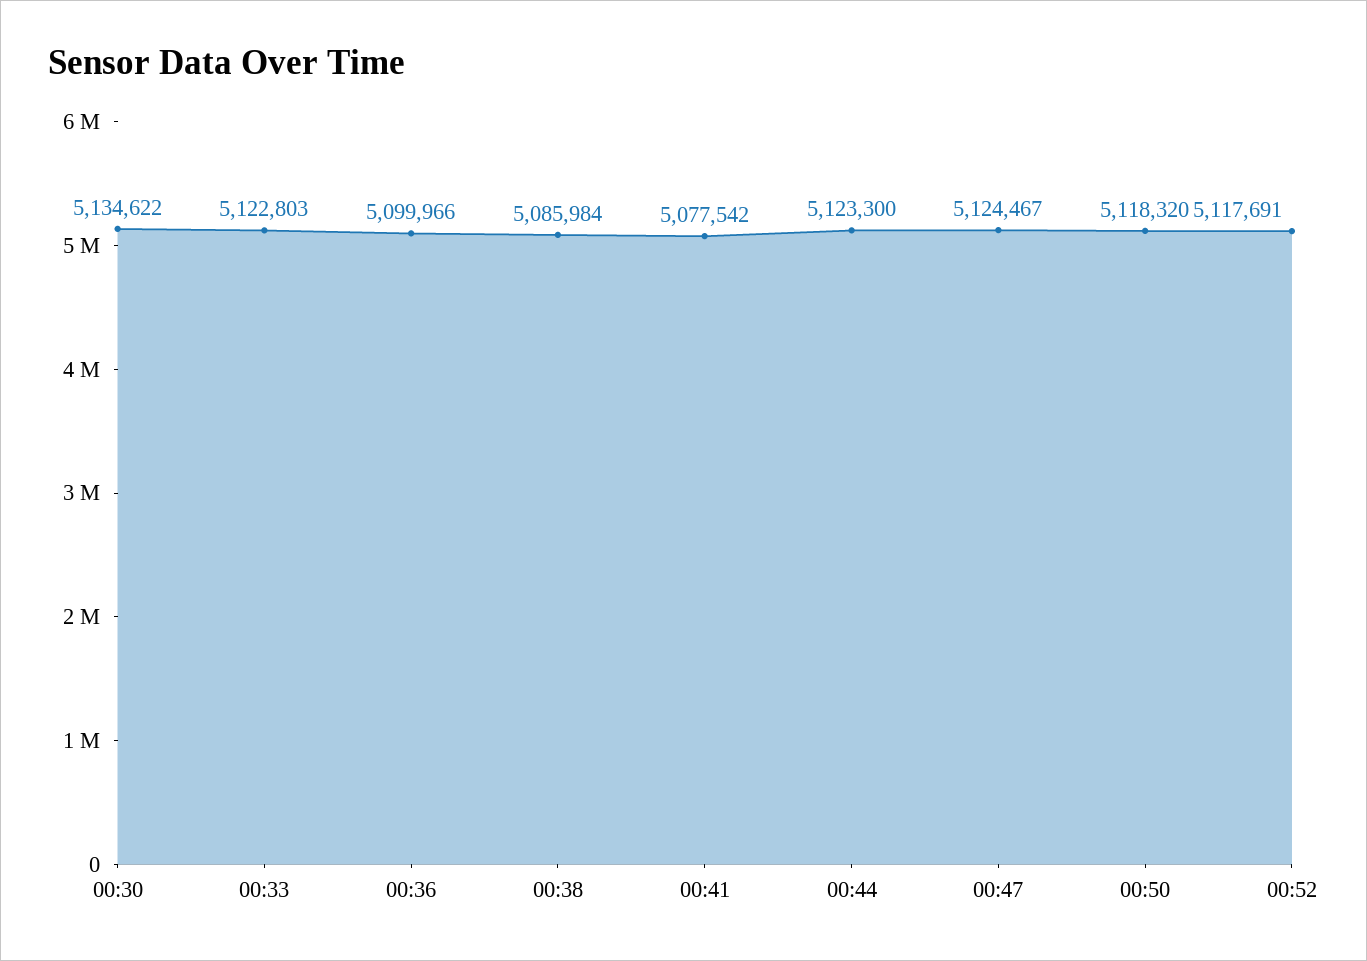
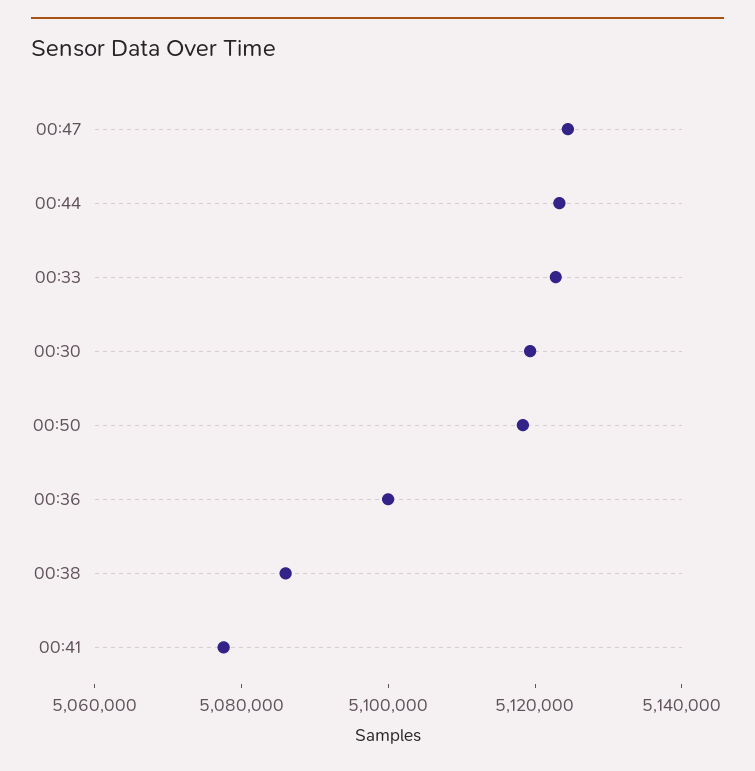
  {
-   "00:30": 5134622,
+   "00:30": 5120000,
    "00:33": 5122803,
    "00:36": 5099966,
    "00:38": 5085984,
    "00:41": 5077542,
    "00:44": 5123300,
    "00:47": 5124467,
-   "00:50": 5118320,
+   "00:50": 5118320
-   "00:52": 5117691
  }

